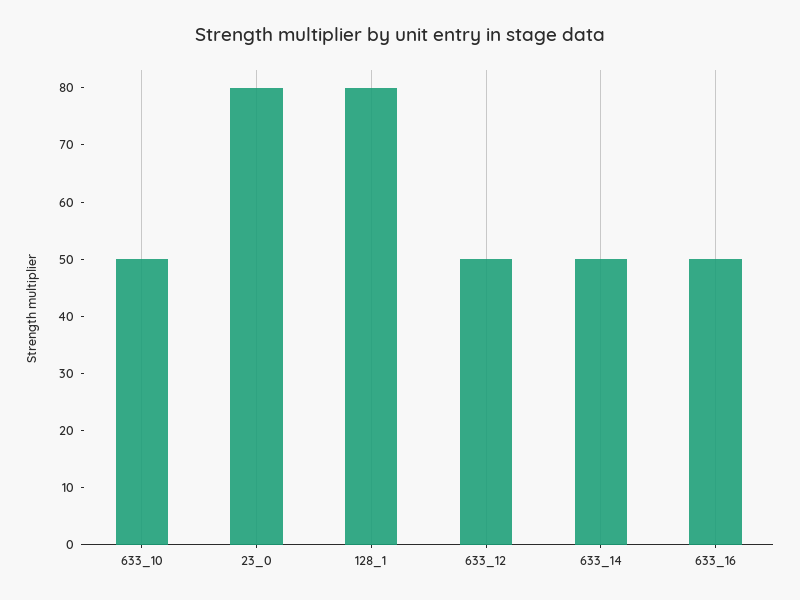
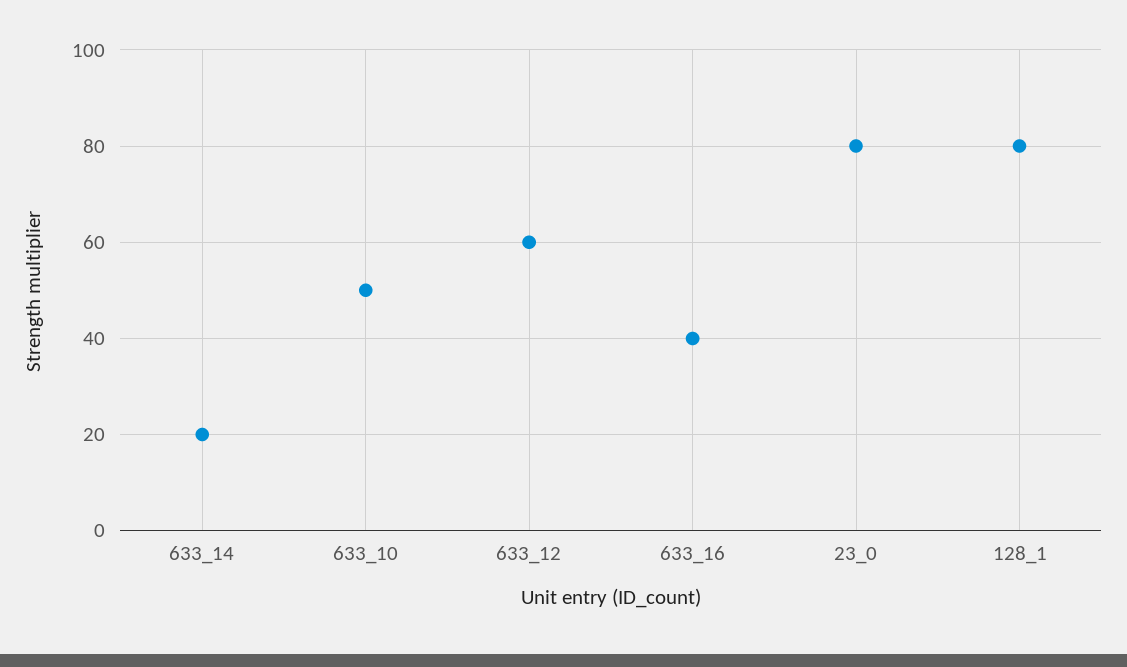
  {
    "633_10": 50,
    "23_0": 80,
    "128_1": 80,
-   "633_12": 50,
+   "633_12": 60,
-   "633_14": 50,
+   "633_14": 20,
-   "633_16": 50
+   "633_16": 40
  }

